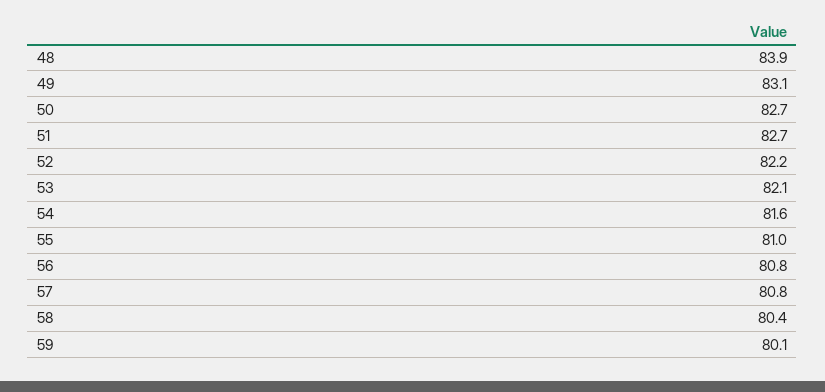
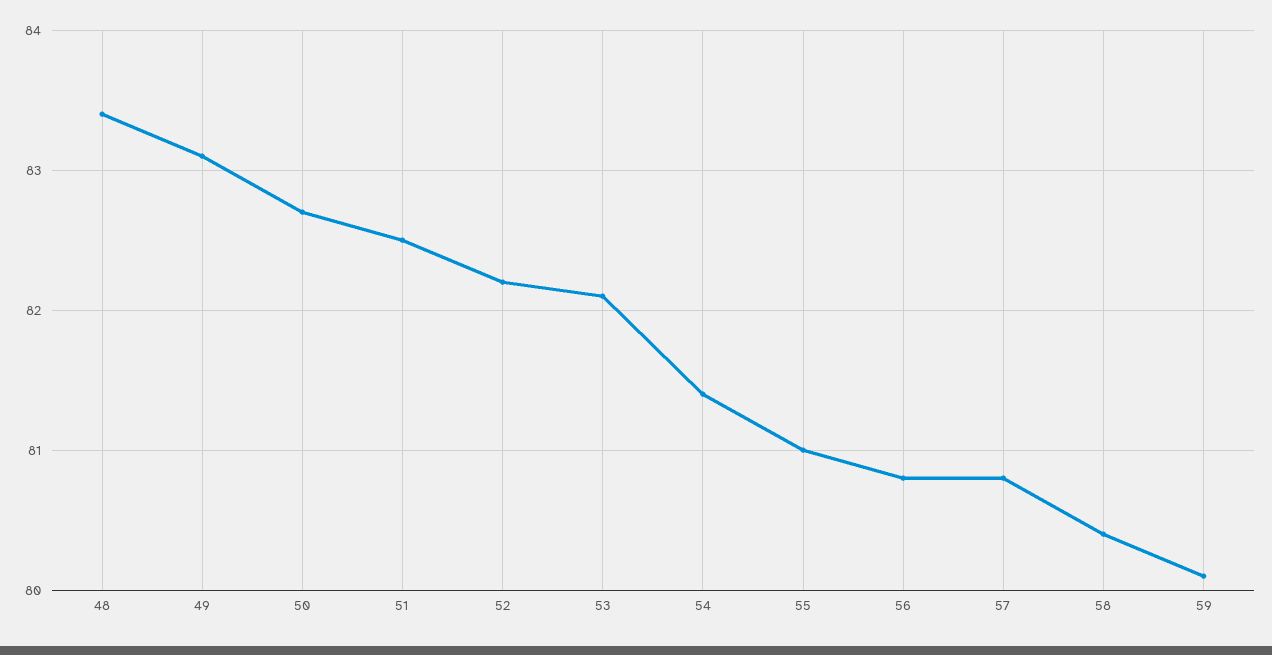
  {
-   "48": 83.9,
+   "48": 83.4,
    "49": 83.1,
    "50": 82.7,
-   "51": 82.7,
+   "51": 82.5,
    "52": 82.2,
    "53": 82.1,
-   "54": 81.6,
+   "54": 81.4,
    "55": 81,
    "56": 80.8,
    "57": 80.8,
    "58": 80.4,
    "59": 80.1
  }

